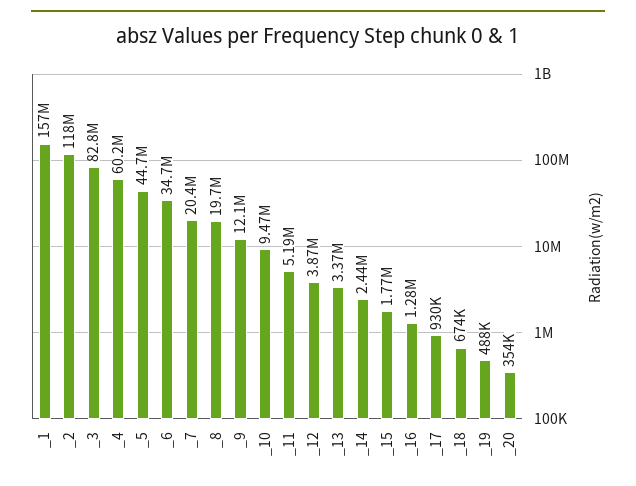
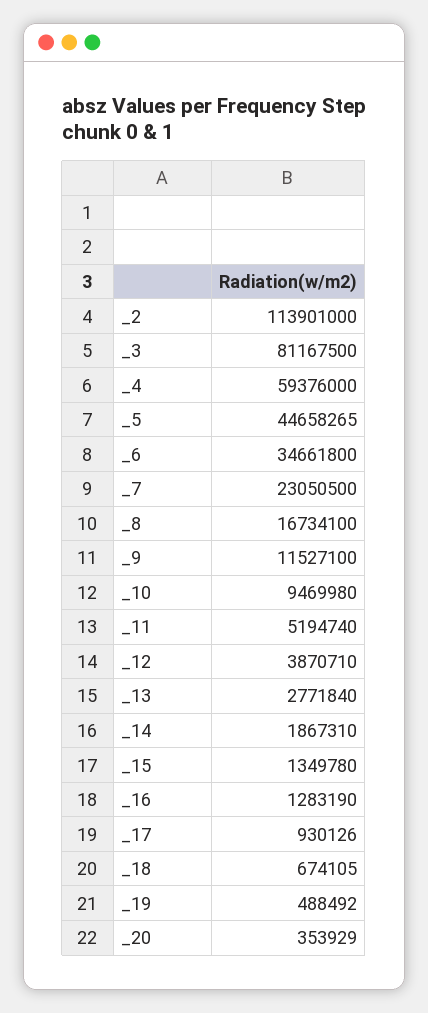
  {
-   "_1": 157000000,
-   "_2": 118000000,
+   "_2": 113901000,
-   "_3": 82800000,
+   "_3": 81167500,
-   "_4": 60200000,
+   "_4": 59376000,
    "_5": 44658265,
    "_6": 34661800,
-   "_7": 20400000,
+   "_7": 23050500,
-   "_8": 19700000,
+   "_8": 16734100,
-   "_9": 12100000,
+   "_9": 11527100,
    "_10": 9469980,
    "_11": 5194740,
    "_12": 3870710,
-   "_13": 3370000,
+   "_13": 2771840,
-   "_14": 2440000,
+   "_14": 1867310,
-   "_15": 1770000,
+   "_15": 1349780,
    "_16": 1283190,
    "_17": 930126,
    "_18": 674105,
    "_19": 488492,
    "_20": 353929
  }

